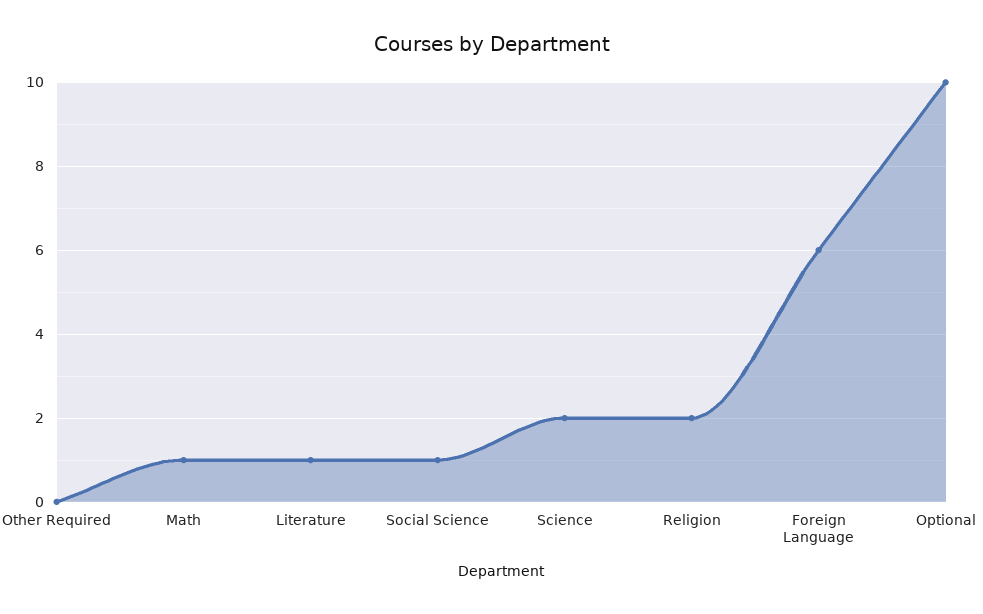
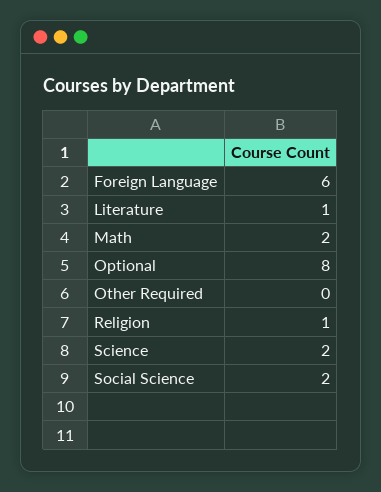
  {
    "Other Required": 0,
-   "Math": 1,
+   "Math": 2,
    "Literature": 1,
-   "Social Science": 1,
+   "Social Science": 2,
    "Science": 2,
-   "Religion": 2,
+   "Religion": 1,
    "Foreign Language": 6,
-   "Optional": 10
+   "Optional": 8
  }

